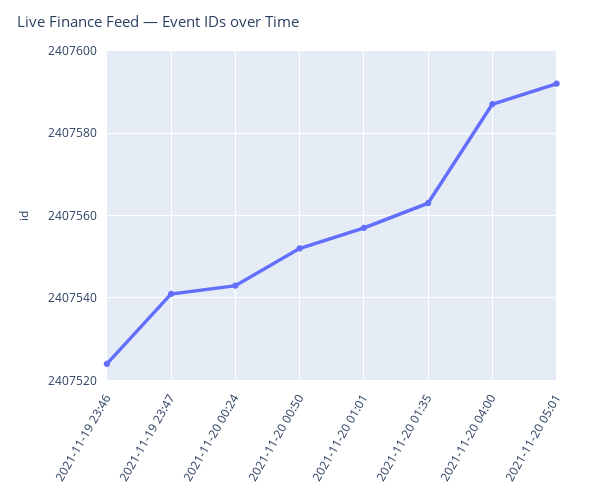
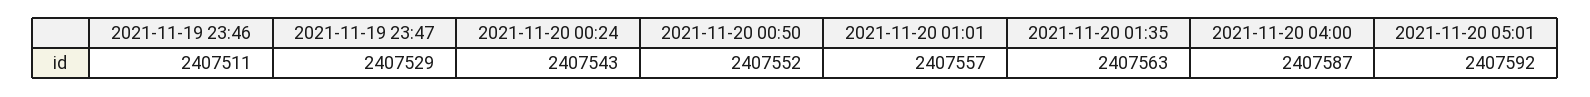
  {
-   "2021-11-19 23:46": 2407525,
+   "2021-11-19 23:46": 2407511,
-   "2021-11-19 23:47": 2407540,
+   "2021-11-19 23:47": 2407529,
    "2021-11-20 00:24": 2407543,
    "2021-11-20 00:50": 2407552,
    "2021-11-20 01:01": 2407557,
    "2021-11-20 01:35": 2407563,
    "2021-11-20 04:00": 2407587,
    "2021-11-20 05:01": 2407592
  }

